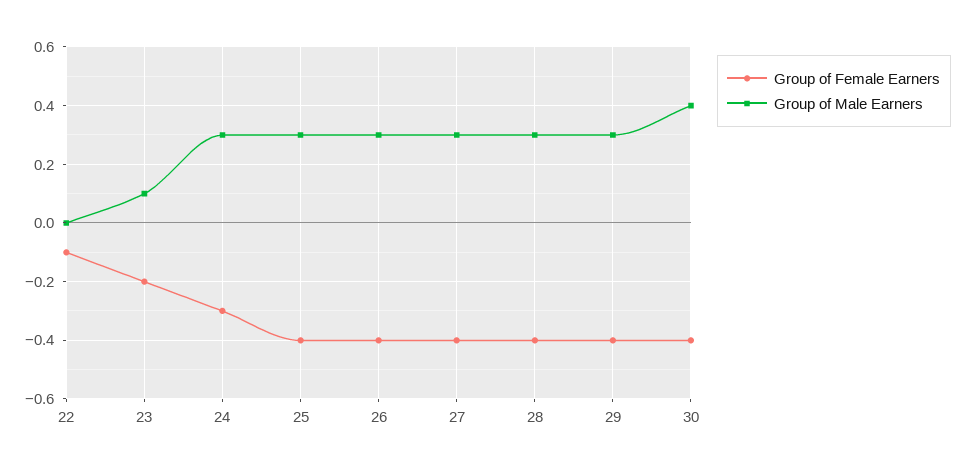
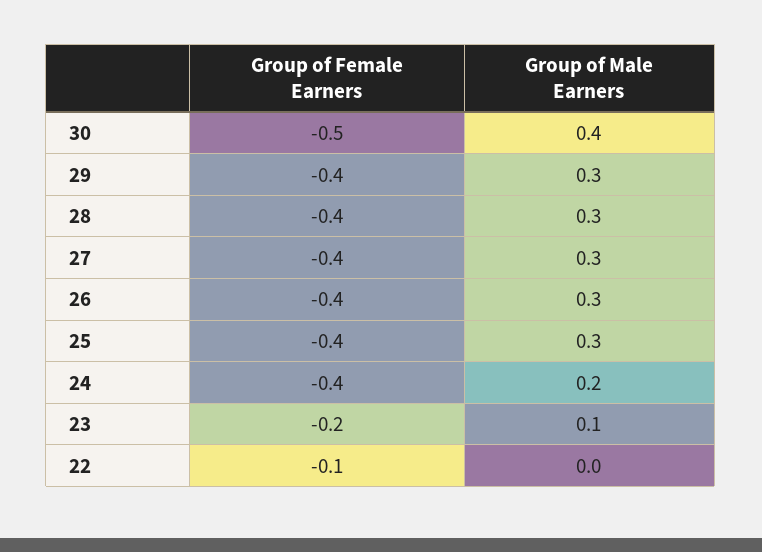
  {
    "Group of Female Earners": {
      "22": -0.1,
      "23": -0.2,
-     "24": -0.3,
+     "24": -0.4,
      "25": -0.4,
      "26": -0.4,
      "27": -0.4,
      "28": -0.4,
      "29": -0.4,
-     "30": -0.4
+     "30": -0.5
    },
    "Group of Male Earners": {
      "22": 0,
      "23": 0.1,
-     "24": 0.3,
+     "24": 0.2,
      "25": 0.3,
      "26": 0.3,
      "27": 0.3,
      "28": 0.3,
      "29": 0.3,
      "30": 0.4
    }
  }

